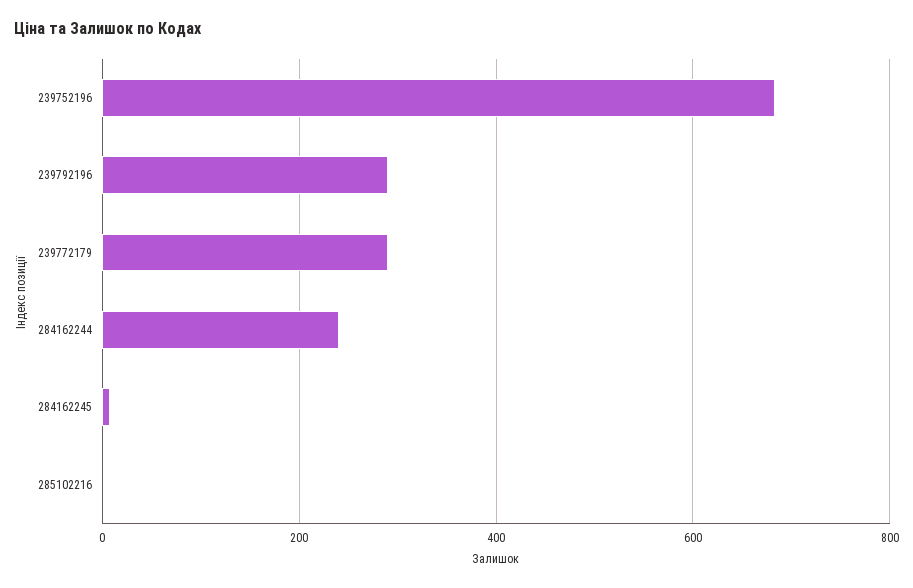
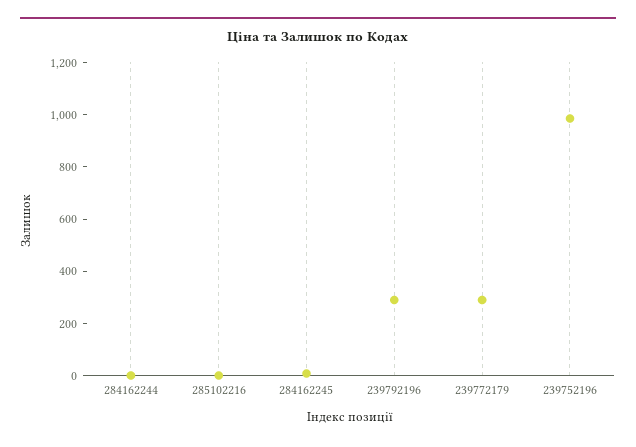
  {
-   "239752196": 680,
+   "239752196": 1000,
    "239792196": 300,
    "239772179": 300,
-   "284162244": 240,
+   "284162244": 0,
    "284162245": 0,
    "285102216": 0
  }

